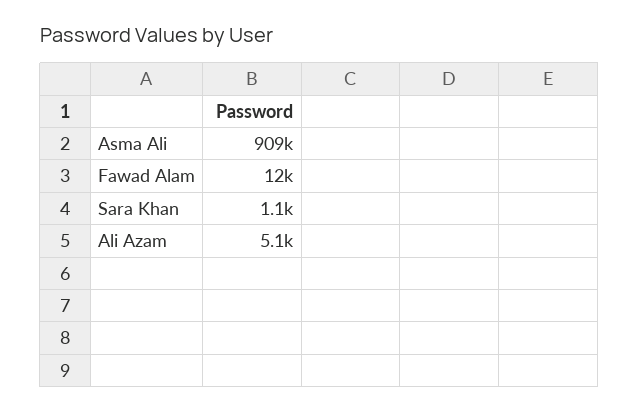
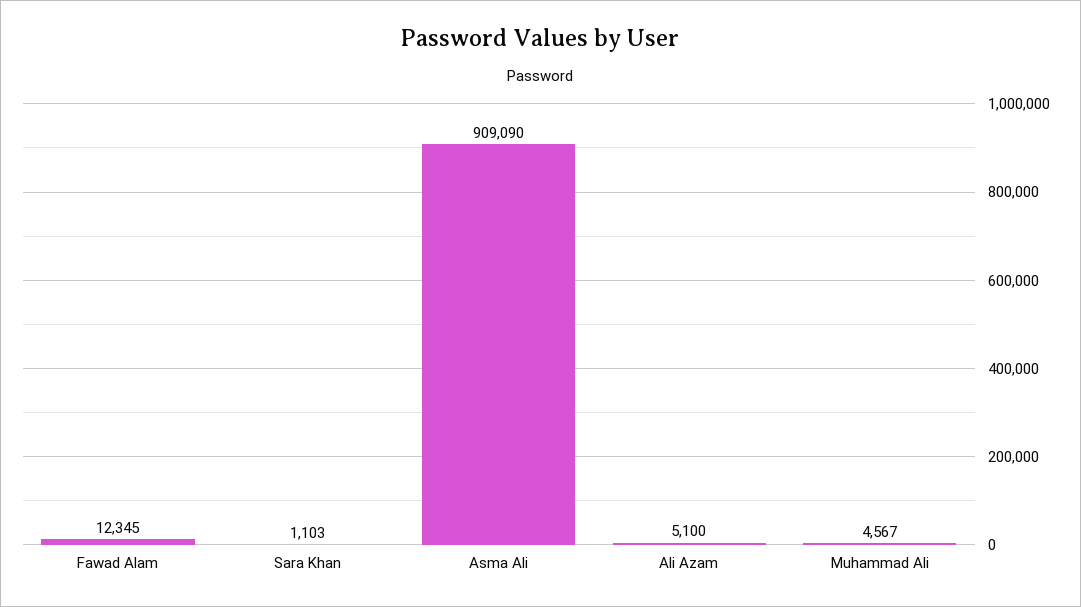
  {
    "Asma Ali": 909090,
    "Fawad Alam": 12345,
    "Sara Khan": 1103,
-   "Ali Azam": 5100
+   "Ali Azam": 5100,
+   "Muhammad Ali": 4567
  }

